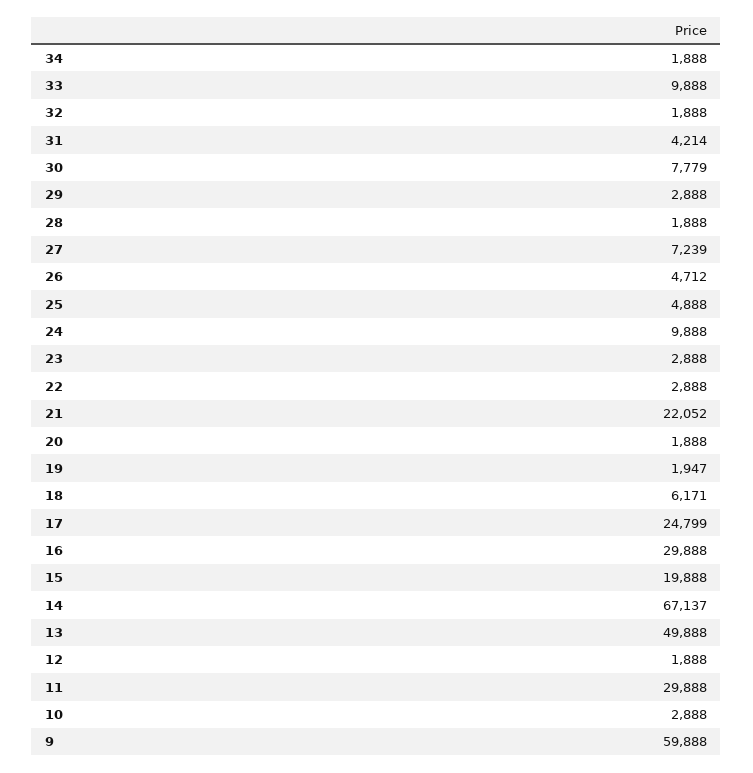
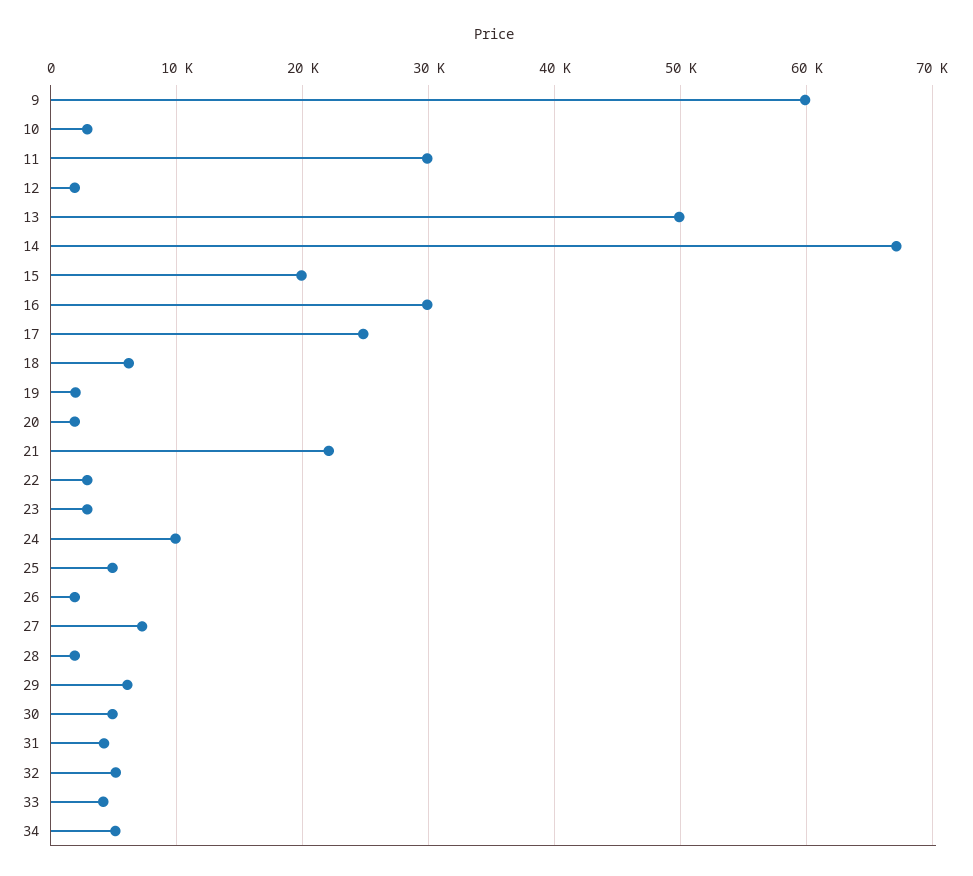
  {
-   "34": 1888,
+   "34": 5000,
-   "33": 9888,
+   "33": 4000,
-   "32": 1888,
+   "32": 5000,
    "31": 4214,
-   "30": 7779,
+   "30": 5000,
-   "29": 2888,
+   "29": 6000,
    "28": 1888,
    "27": 7239,
-   "26": 4712,
+   "26": 2000,
    "25": 4888,
    "24": 9888,
    "23": 2888,
    "22": 2888,
    "21": 22052,
    "20": 1888,
    "19": 1947,
    "18": 6171,
    "17": 24799,
    "16": 29888,
    "15": 19888,
    "14": 67137,
    "13": 49888,
    "12": 1888,
    "11": 29888,
    "10": 2888,
    "9": 59888
  }

